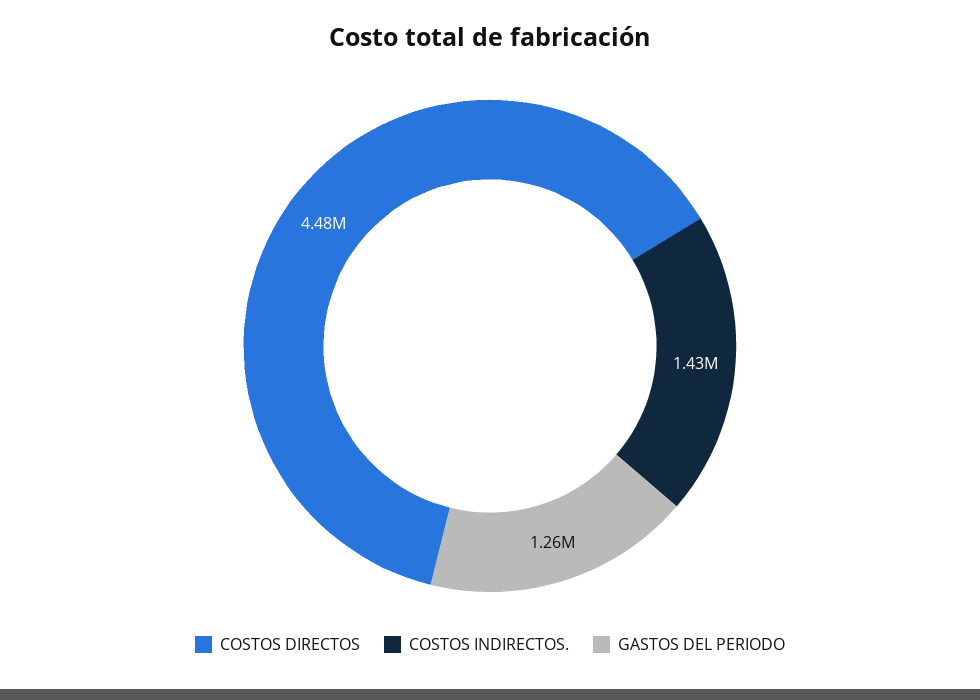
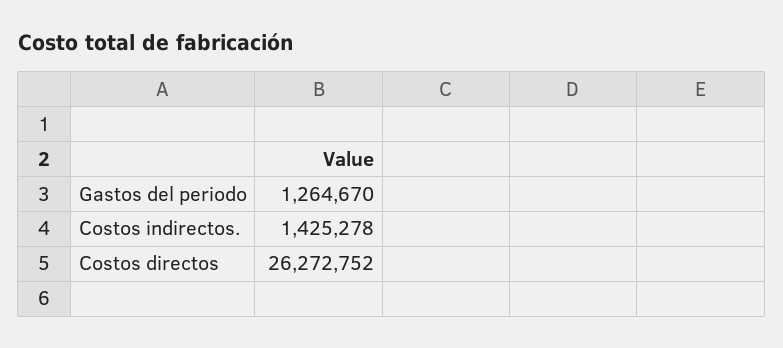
  {
-   "COSTOS DIRECTOS": 4480000,
+   "COSTOS DIRECTOS": 26272752,
    "COSTOS INDIRECTOS.": 1425278,
    "GASTOS DEL PERIODO": 1264670
  }

